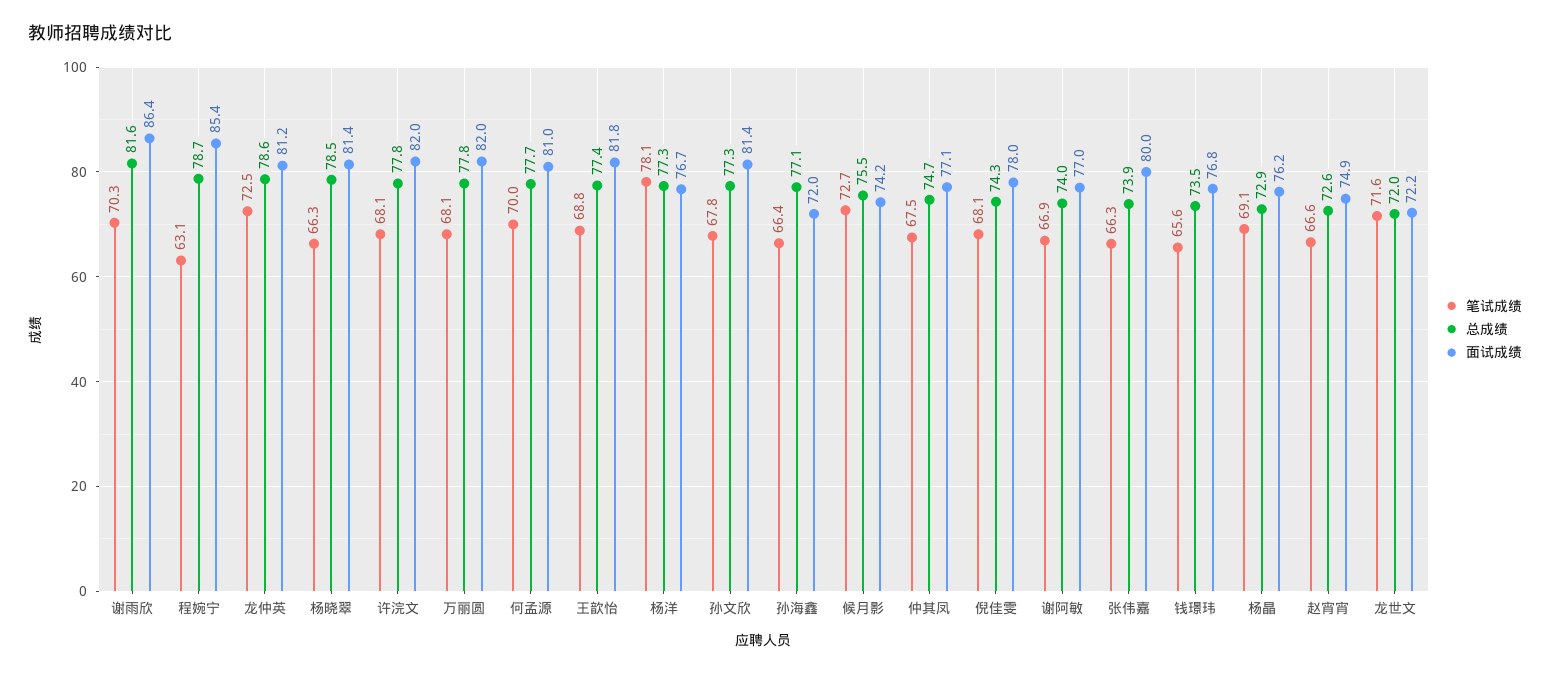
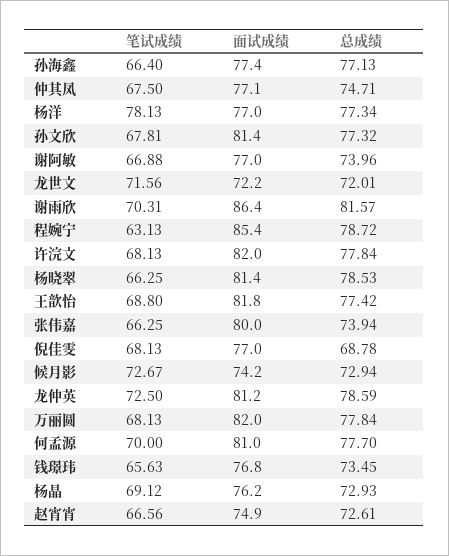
  {
    "笔试成绩": {
      "谢雨欣": 70.31,
      "程婉宁": 63.13,
      "龙仲英": 72.5,
      "杨晓翠": 66.25,
      "许浣文": 68.13,
      "万丽圆": 68.13,
      "何孟源": 70,
      "王歆怡": 68.8,
      "杨洋": 78.13,
      "孙文欣": 67.81,
      "孙海鑫": 66.4,
      "候月影": 72.67,
      "仲其凤": 67.5,
      "倪佳雯": 68.13,
      "谢阿敏": 66.88,
      "张伟嘉": 66.25,
      "钱璟玮": 65.63,
      "杨晶": 69.12,
      "赵宵宵": 66.56,
      "龙世文": 71.56
    },
    "总成绩": {
      "谢雨欣": 81.57,
      "程婉宁": 78.72,
      "龙仲英": 78.59,
      "杨晓翠": 78.53,
      "许浣文": 77.84,
      "万丽圆": 77.84,
      "何孟源": 77.7,
      "王歆怡": 77.42,
      "杨洋": 77.34,
      "孙文欣": 77.32,
      "孙海鑫": 77.13,
-     "候月影": 75.5,
+     "候月影": 72.94,
      "仲其凤": 74.71,
-     "倪佳雯": 74.3,
+     "倪佳雯": 68.78,
      "谢阿敏": 73.96,
      "张伟嘉": 73.94,
      "钱璟玮": 73.45,
      "杨晶": 72.93,
      "赵宵宵": 72.61,
      "龙世文": 72.01
    },
    "面试成绩": {
      "谢雨欣": 86.4,
      "程婉宁": 85.4,
      "龙仲英": 81.2,
      "杨晓翠": 81.4,
      "许浣文": 82,
      "万丽圆": 82,
      "何孟源": 81,
      "王歆怡": 81.8,
-     "杨洋": 76.7,
+     "杨洋": 77,
      "孙文欣": 81.4,
-     "孙海鑫": 72,
+     "孙海鑫": 77.4,
      "候月影": 74.2,
      "仲其凤": 77.1,
-     "倪佳雯": 78,
+     "倪佳雯": 77,
      "谢阿敏": 77,
      "张伟嘉": 80,
      "钱璟玮": 76.8,
      "杨晶": 76.2,
      "赵宵宵": 74.9,
      "龙世文": 72.2
    }
  }

